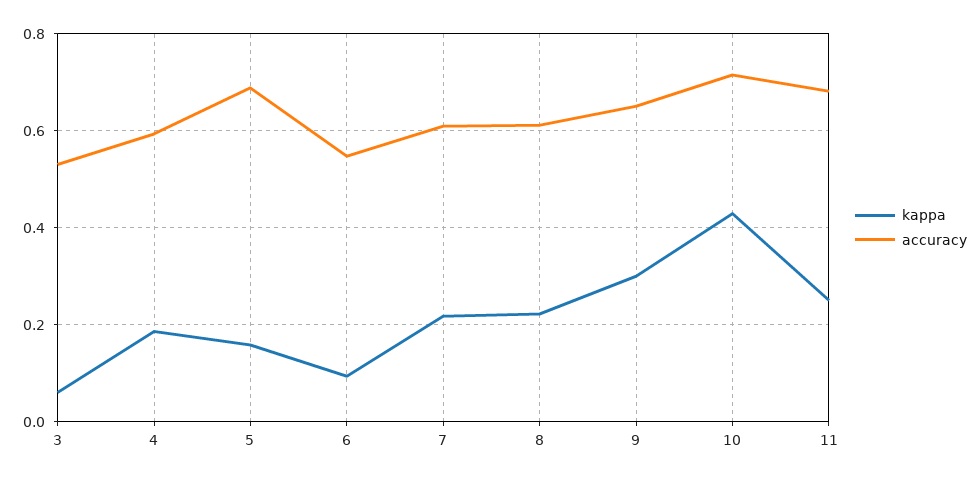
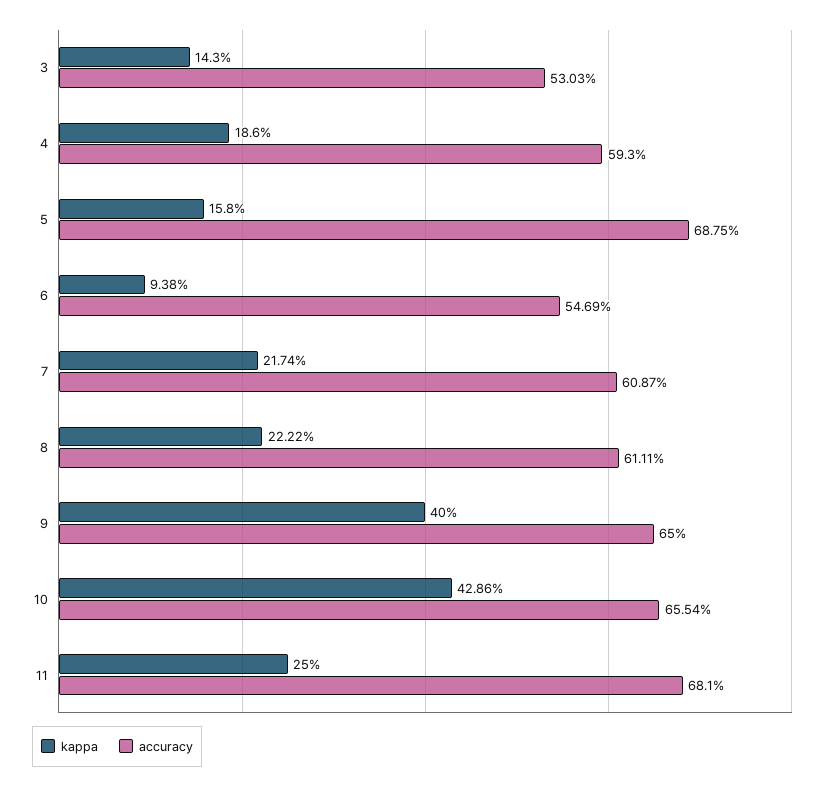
  {
    "kappa": {
-     "3": 0.06,
+     "3": 0.143,
      "4": 0.186,
      "5": 0.158,
      "6": 0.0938,
      "7": 0.2174,
      "8": 0.2222,
-     "9": 0.3,
+     "9": 0.4,
      "10": 0.4286,
      "11": 0.25
    },
    "accuracy": {
      "3": 0.5303,
      "4": 0.593,
      "5": 0.6875,
      "6": 0.5469,
      "7": 0.6087,
      "8": 0.6111,
      "9": 0.65,
-     "10": 0.72,
+     "10": 0.6554,
      "11": 0.681
    }
  }

